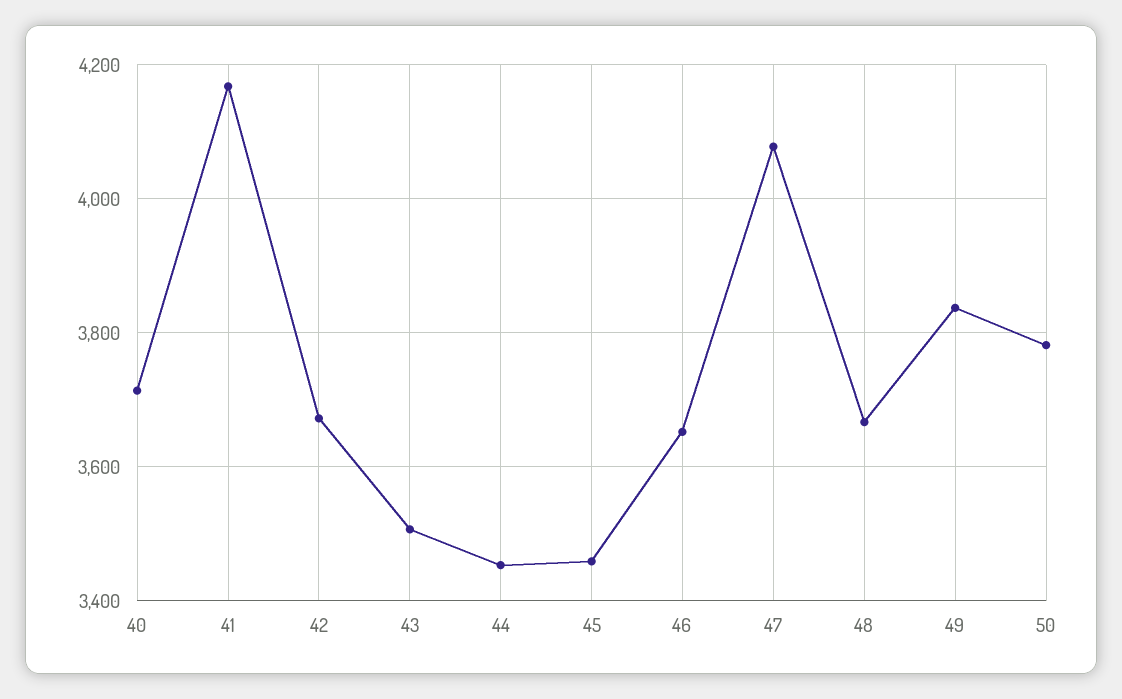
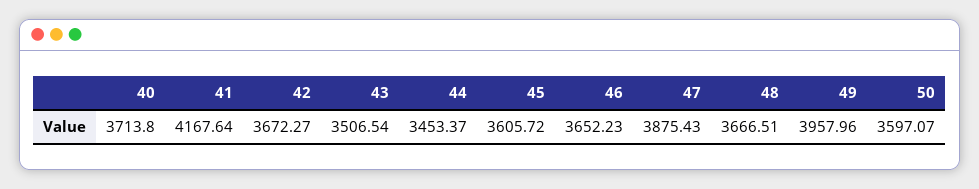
  {
    "40": 3713.8,
    "41": 4167.64,
    "42": 3672.27,
    "43": 3506.54,
    "44": 3453.37,
-   "45": 3460,
+   "45": 3605.72,
    "46": 3652.23,
-   "47": 4080,
+   "47": 3875.43,
    "48": 3666.51,
-   "49": 3840,
+   "49": 3957.96,
-   "50": 3780
+   "50": 3597.07
  }

